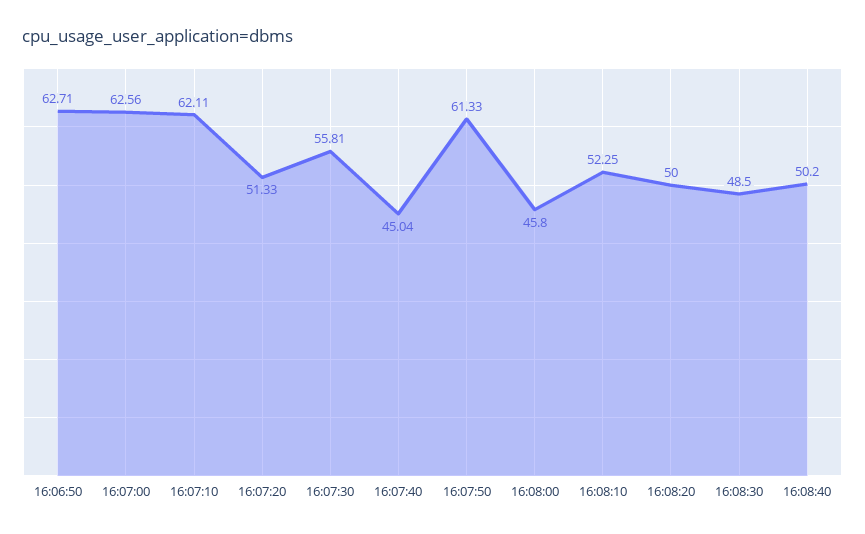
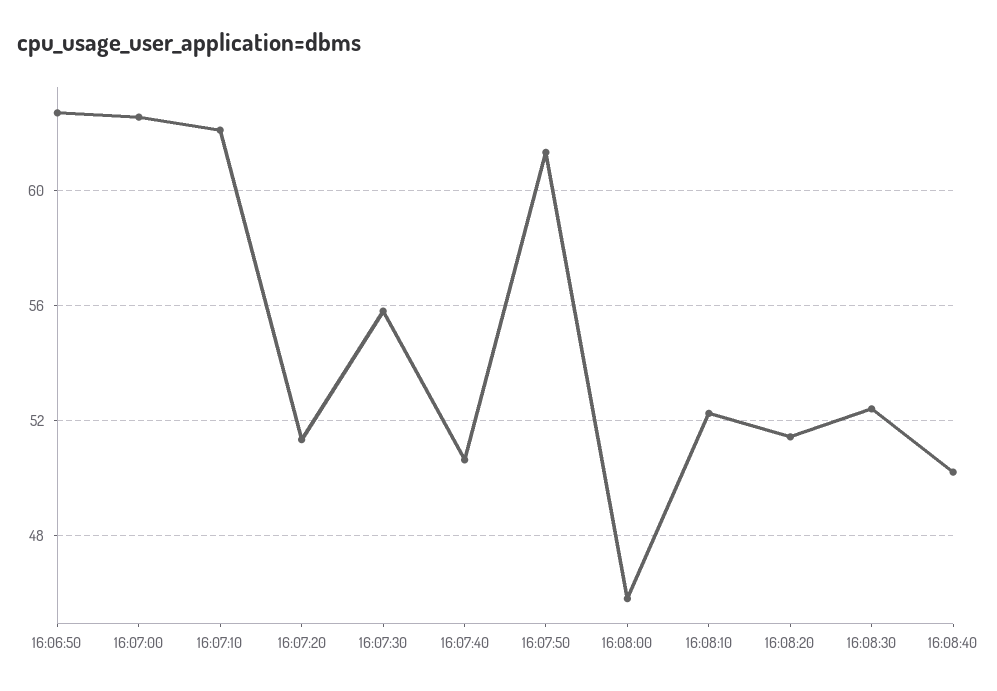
  {
    "16:06:50": 62.71,
    "16:07:00": 62.56,
    "16:07:10": 62.11,
    "16:07:20": 51.33,
    "16:07:30": 55.81,
-   "16:07:40": 45.04,
+   "16:07:40": 50.5,
    "16:07:50": 61.33,
    "16:08:00": 45.8,
    "16:08:10": 52.25,
-   "16:08:20": 50,
+   "16:08:20": 51.5,
-   "16:08:30": 48.5,
+   "16:08:30": 52.5,
    "16:08:40": 50.2
  }

